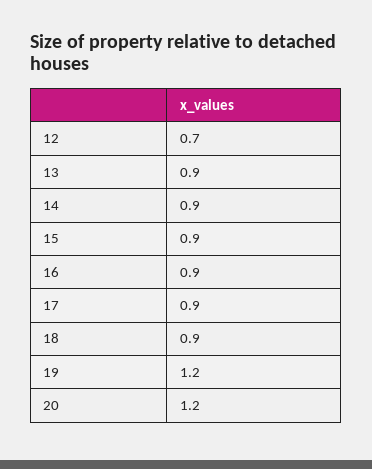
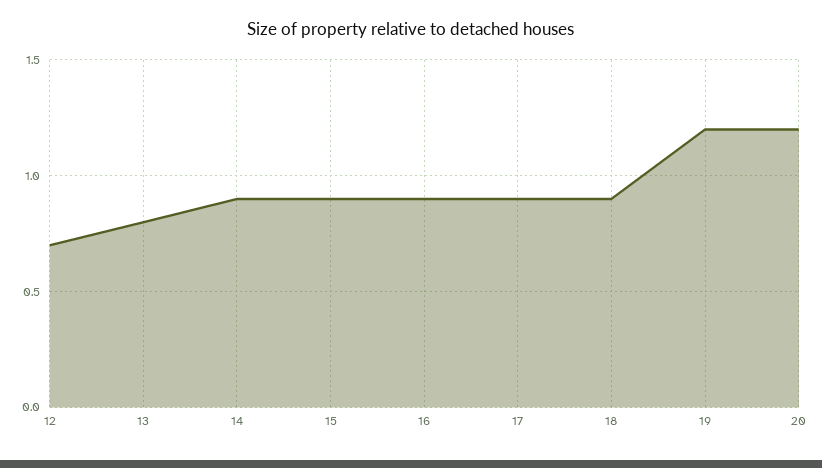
  {
    "12": 0.7,
-   "13": 0.9,
+   "13": 0.8,
    "14": 0.9,
    "15": 0.9,
    "16": 0.9,
    "17": 0.9,
    "18": 0.9,
    "19": 1.2,
    "20": 1.2
  }

